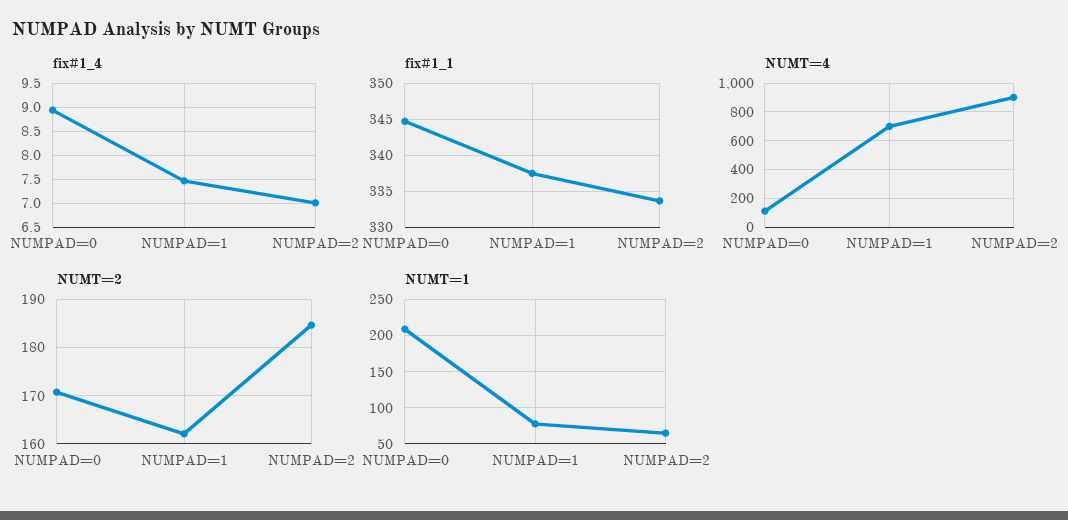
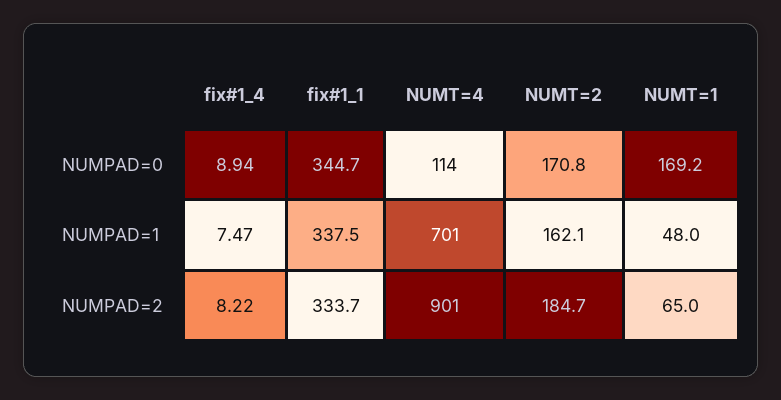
  {
    "fix#1_4": {
      "NUMPAD=0": 8.94,
      "NUMPAD=1": 7.47,
-     "NUMPAD=2": 7
+     "NUMPAD=2": 8.22
    },
    "fix#1_1": {
      "NUMPAD=0": 344.7,
      "NUMPAD=1": 337.5,
      "NUMPAD=2": 333.7
    },
    "NUMT=4": {
      "NUMPAD=0": 114,
      "NUMPAD=1": 701,
      "NUMPAD=2": 901
    },
    "NUMT=2": {
      "NUMPAD=0": 170.8,
      "NUMPAD=1": 162.1,
      "NUMPAD=2": 184.7
    },
    "NUMT=1": {
-     "NUMPAD=0": 210,
+     "NUMPAD=0": 169.2,
-     "NUMPAD=1": 80,
+     "NUMPAD=1": 48,
      "NUMPAD=2": 65
    }
  }

